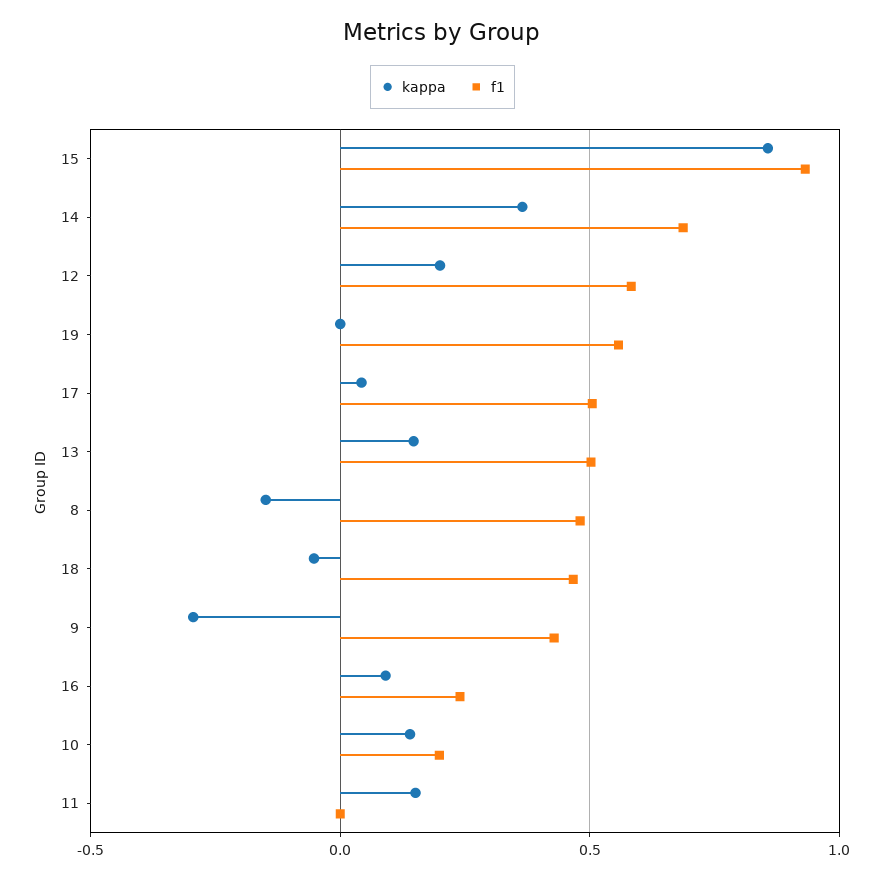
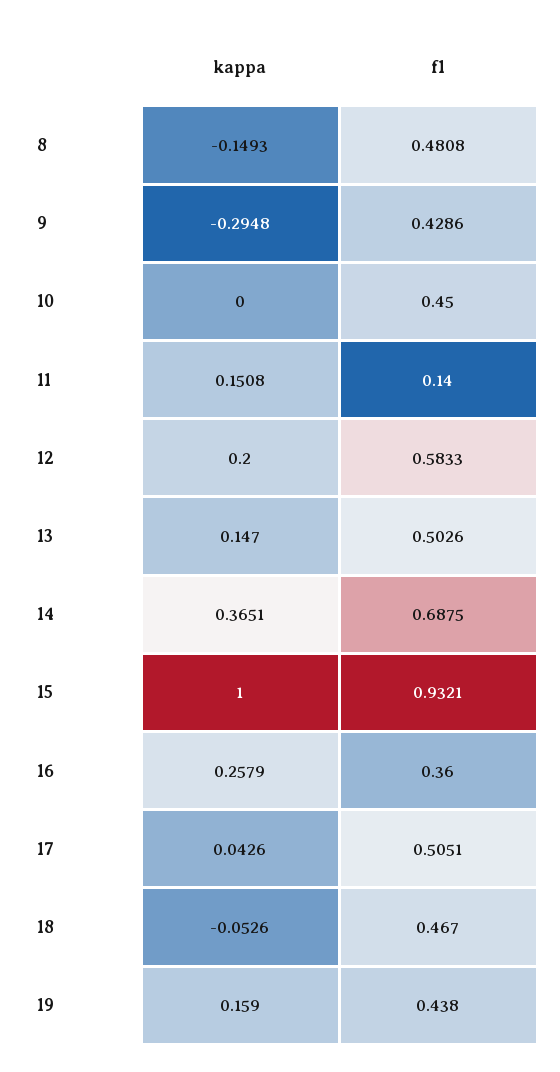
  {
    "kappa": {
-     "15": 0.85,
+     "15": 1,
      "14": 0.3651,
      "12": 0.2,
-     "19": 0,
+     "19": 0.159,
      "17": 0.0426,
      "13": 0.147,
      "8": -0.1493,
      "18": -0.0526,
      "9": -0.2948,
-     "16": 0.1,
+     "16": 0.2579,
-     "10": 0.15,
+     "10": 0,
      "11": 0.1508
    },
    "f1": {
      "15": 0.9321,
      "14": 0.6875,
      "12": 0.5833,
-     "19": 0.55,
+     "19": 0.438,
      "17": 0.5051,
      "13": 0.5026,
      "8": 0.4808,
      "18": 0.467,
      "9": 0.4286,
-     "16": 0.25,
+     "16": 0.36,
-     "10": 0.2,
+     "10": 0.45,
-     "11": 0
+     "11": 0.14
    }
  }

